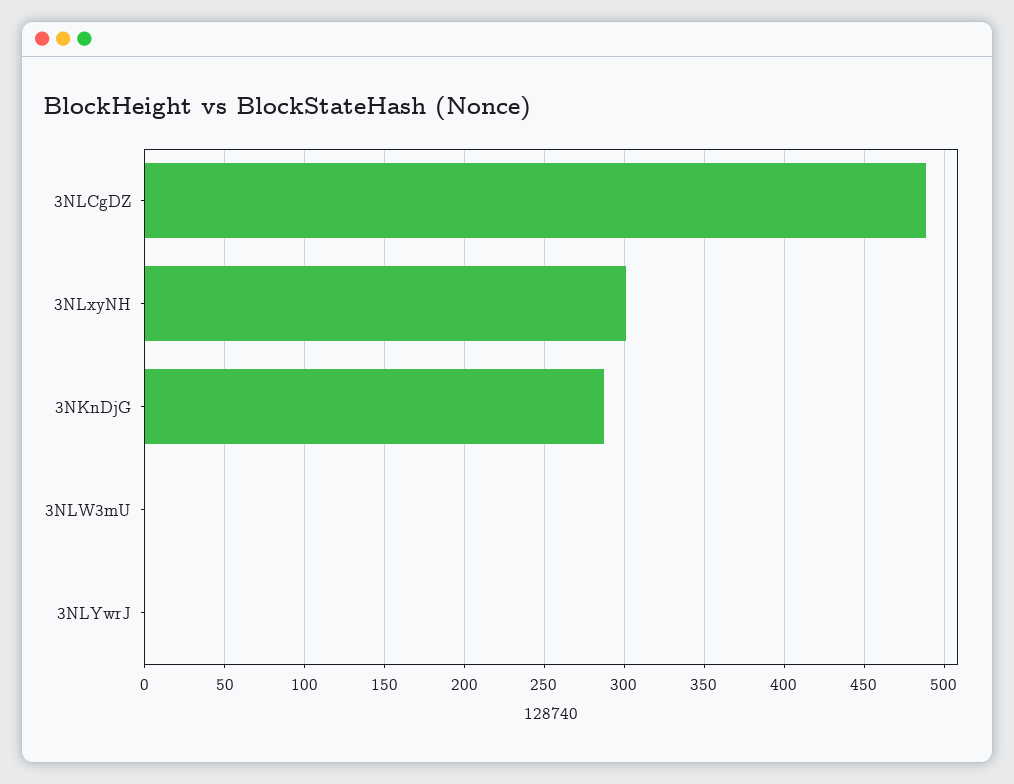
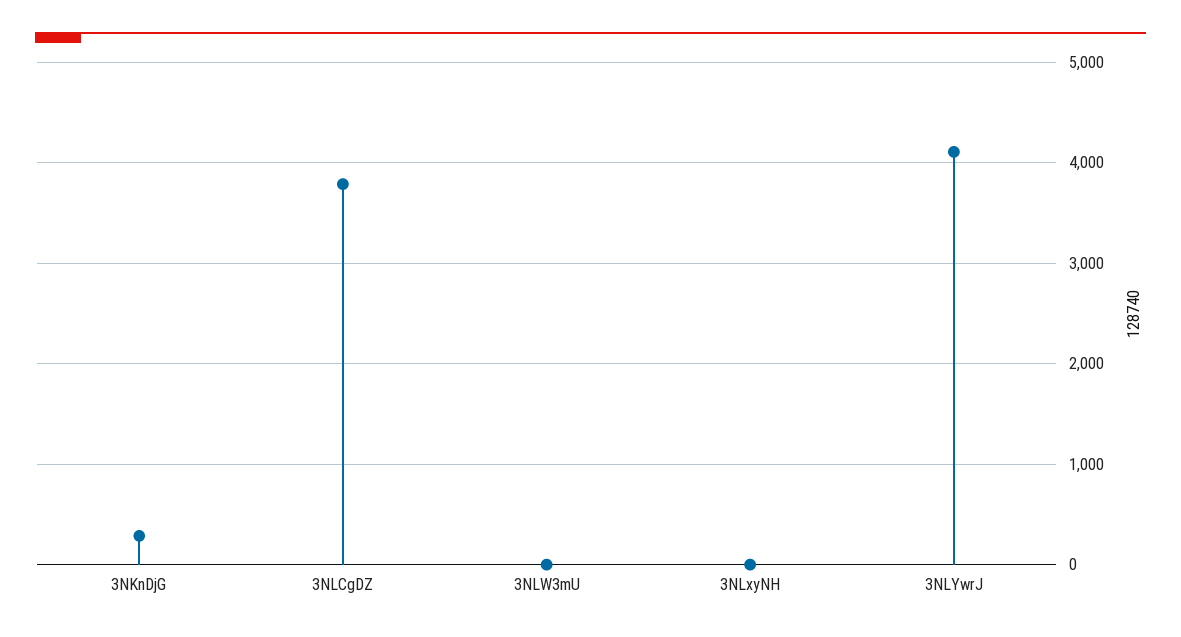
  {
-   "3NLCgDZ": 490,
+   "3NLCgDZ": 3800,
-   "3NLxyNH": 300,
+   "3NLxyNH": 0,
    "3NKnDjG": 285,
    "3NLW3mU": 0,
-   "3NLYwrJ": 0
+   "3NLYwrJ": 4100
  }

